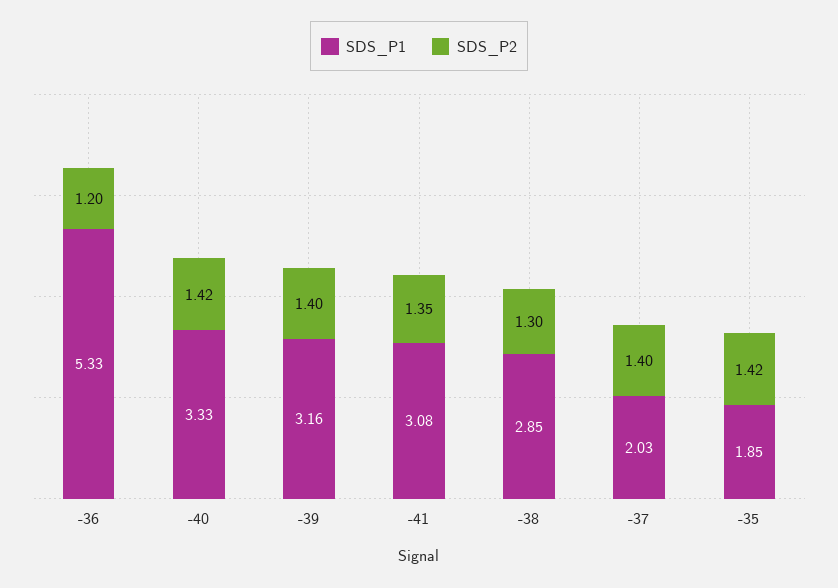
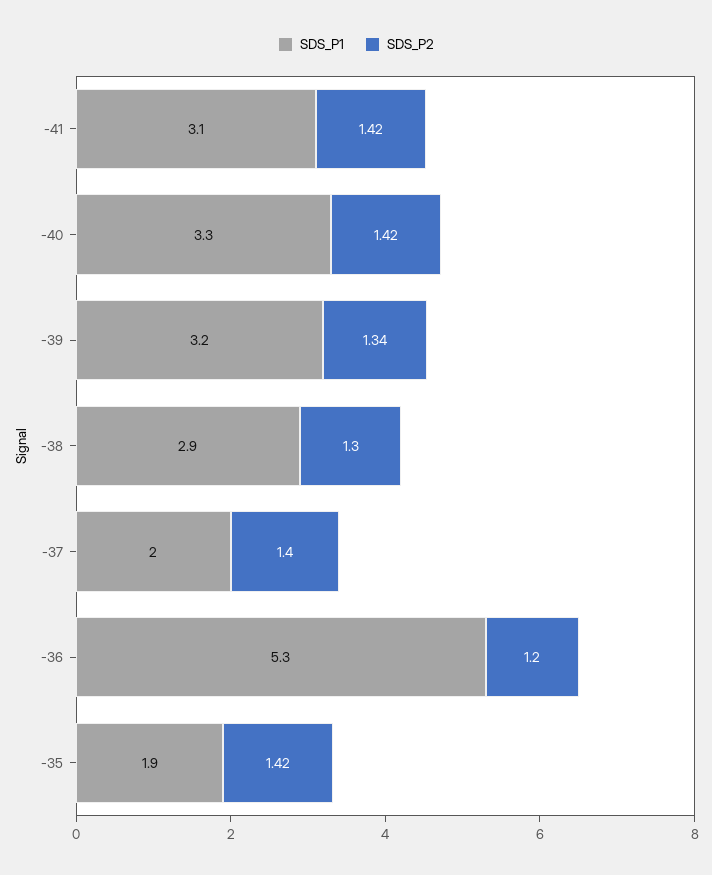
  {
    "SDS_P1": {
      "-36": 5.33,
      "-40": 3.33,
      "-39": 3.16,
      "-41": 3.08,
      "-38": 2.85,
      "-37": 2.03,
      "-35": 1.85
    },
    "SDS_P2": {
      "-36": 1.2,
      "-40": 1.42,
-     "-39": 1.4,
+     "-39": 1.34,
-     "-41": 1.35,
+     "-41": 1.42,
      "-38": 1.3,
      "-37": 1.4,
      "-35": 1.42
    }
  }

